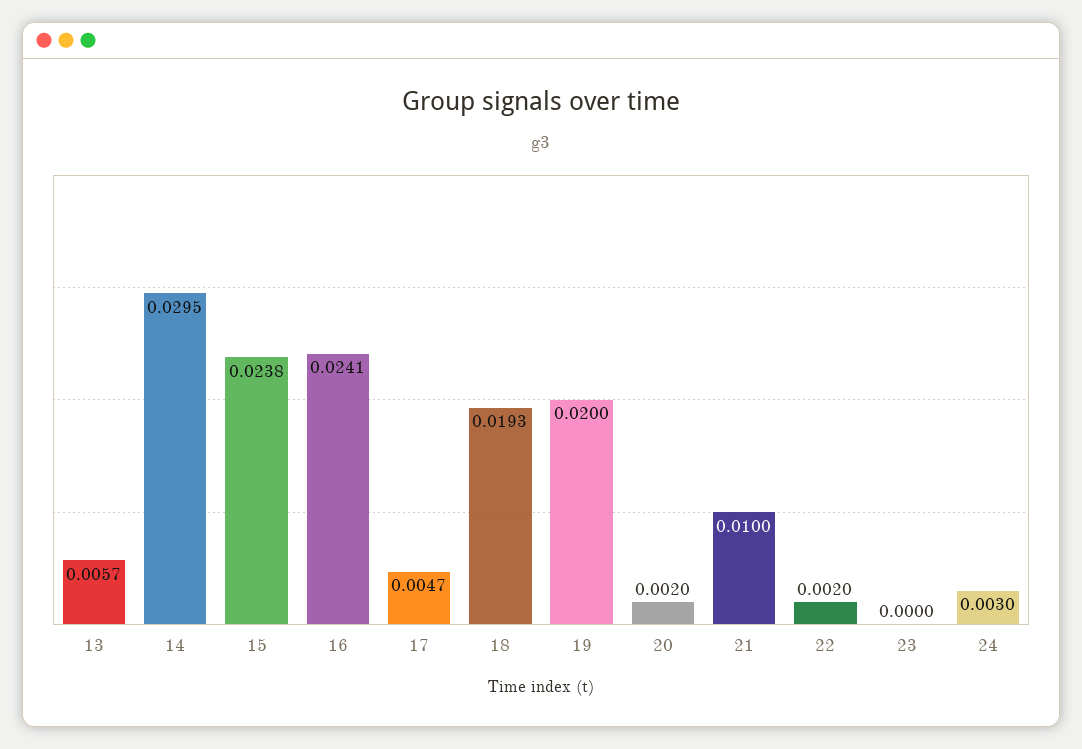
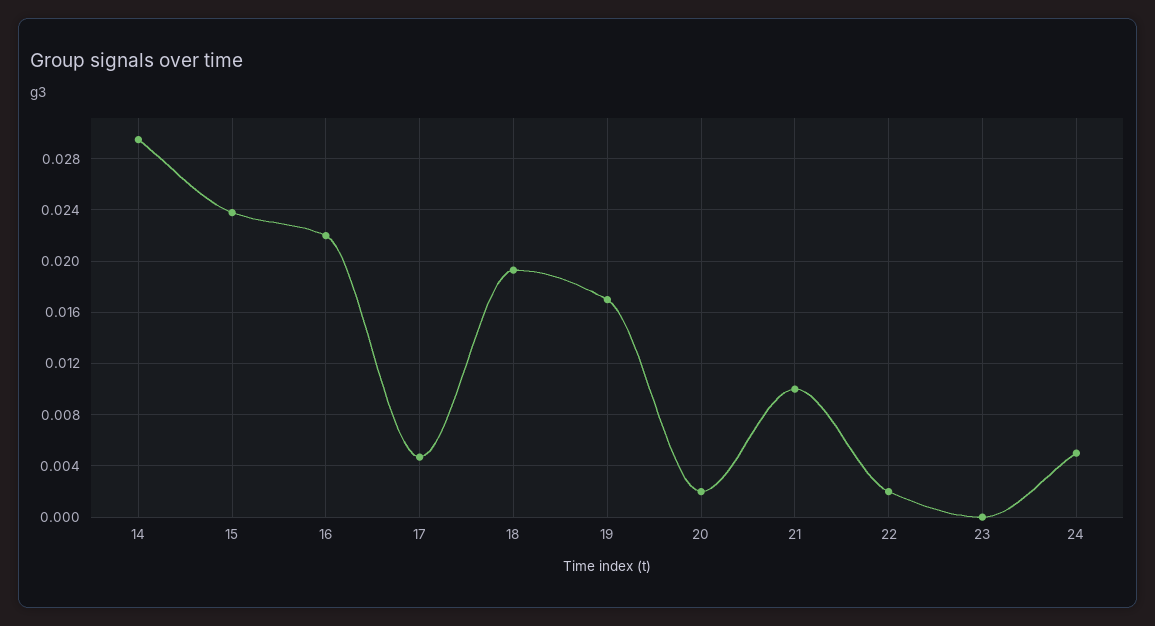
  {
-   "13": 0.0057,
    "14": 0.0295,
    "15": 0.0238,
-   "16": 0.0241,
+   "16": 0.022,
    "17": 0.0047,
    "18": 0.0193,
-   "19": 0.02,
+   "19": 0.017,
    "20": 0.002,
    "21": 0.01,
    "22": 0.002,
    "23": 0,
-   "24": 0.003
+   "24": 0.005
  }

